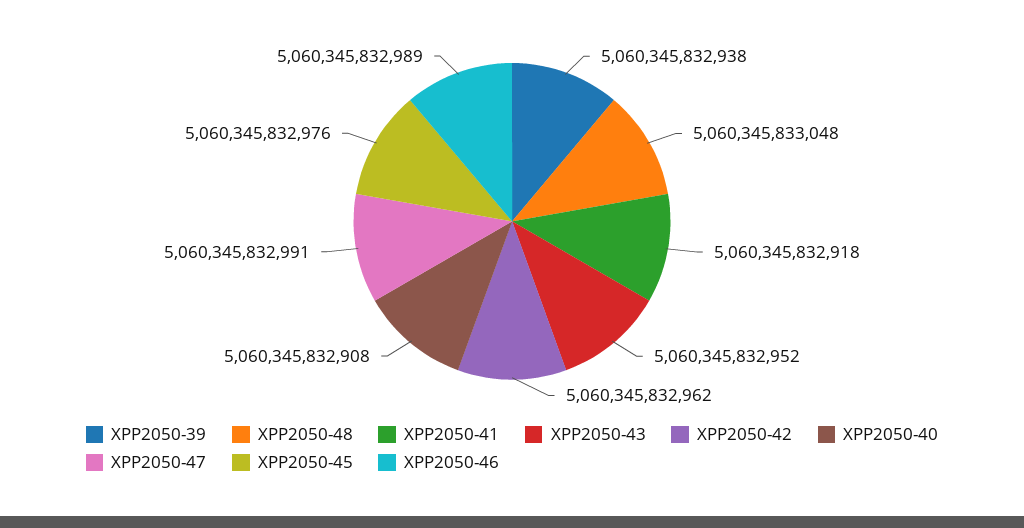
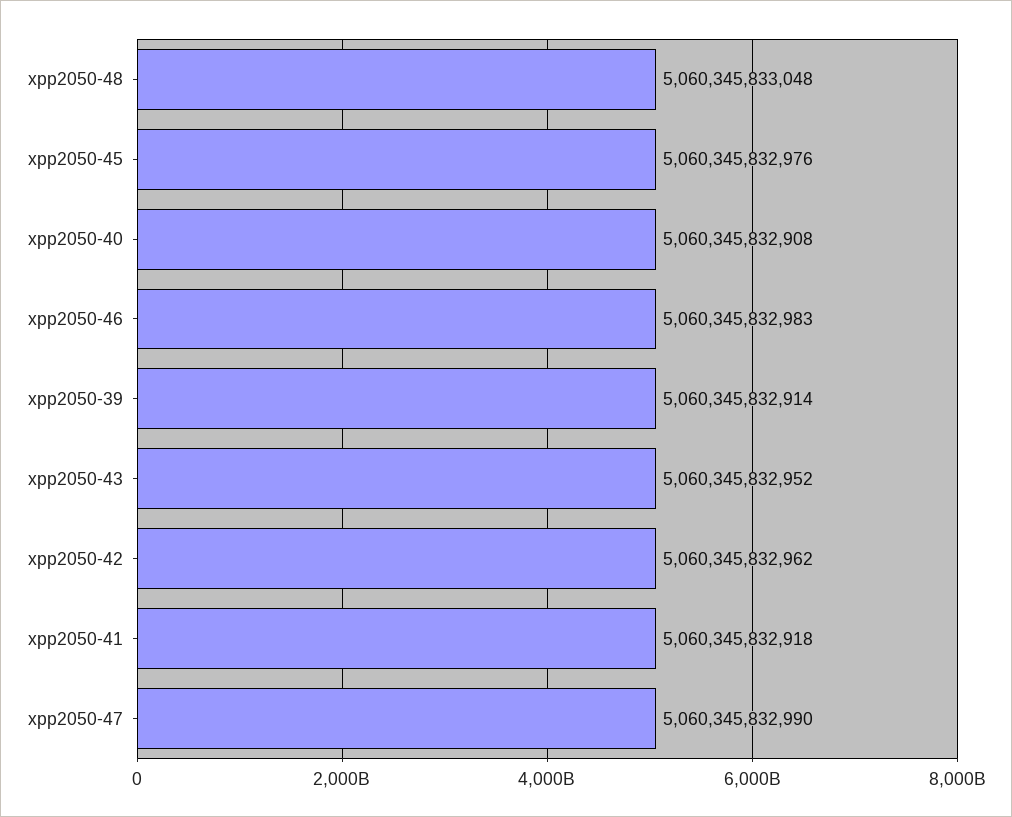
  {
-   "XPP2050-39": 5060345832938,
+   "XPP2050-39": 5060345832914,
    "XPP2050-48": 5060345833048,
    "XPP2050-41": 5060345832918,
    "XPP2050-43": 5060345832952,
    "XPP2050-42": 5060345832962,
    "XPP2050-40": 5060345832908,
-   "XPP2050-47": 5060345832991,
+   "XPP2050-47": 5060345832990,
    "XPP2050-45": 5060345832976,
-   "XPP2050-46": 5060345832989
+   "XPP2050-46": 5060345832983
  }

